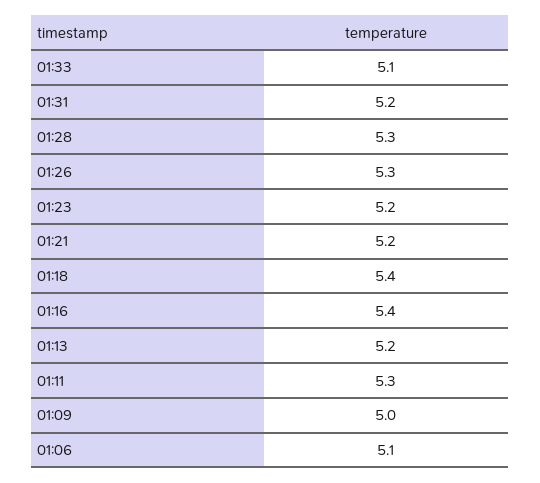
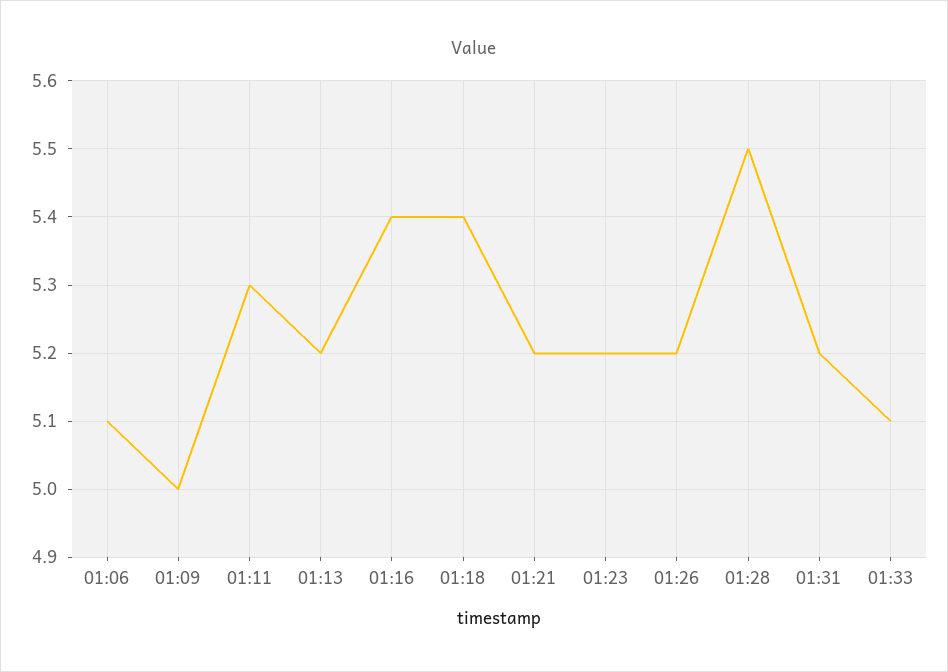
  {
    "01:33": 5.1,
    "01:31": 5.2,
-   "01:28": 5.3,
+   "01:28": 5.5,
-   "01:26": 5.3,
+   "01:26": 5.2,
    "01:23": 5.2,
    "01:21": 5.2,
    "01:18": 5.4,
    "01:16": 5.4,
    "01:13": 5.2,
    "01:11": 5.3,
    "01:09": 5,
    "01:06": 5.1
  }

